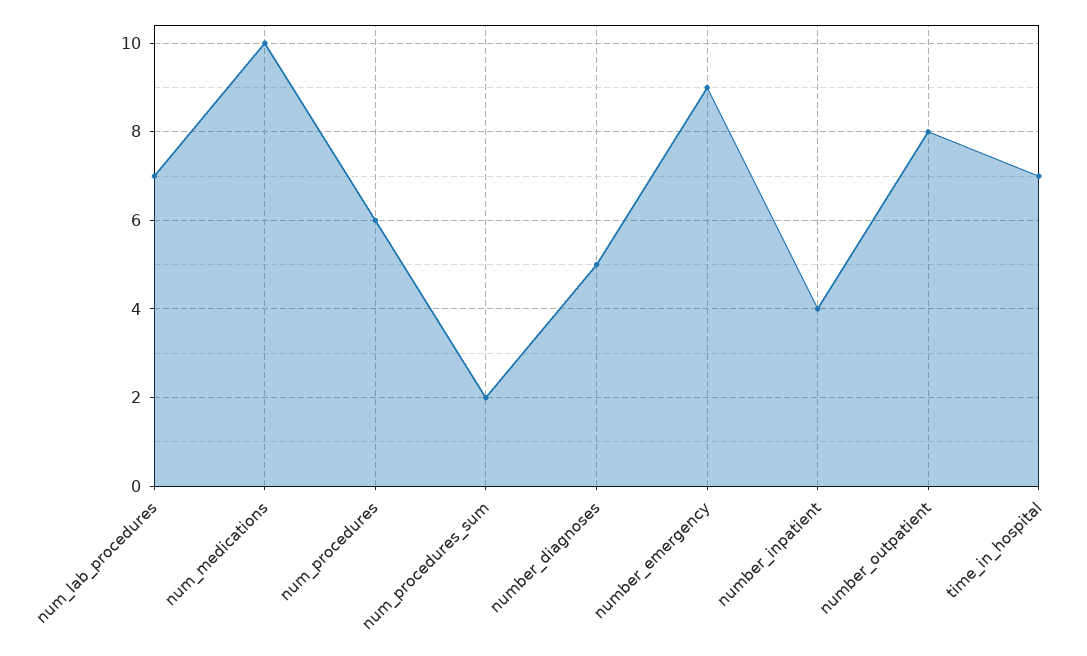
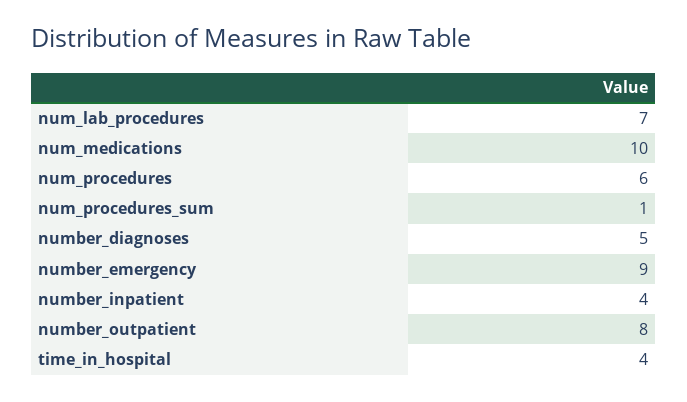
  {
    "num_lab_procedures": 7,
    "num_medications": 10,
    "num_procedures": 6,
-   "num_procedures_sum": 2,
+   "num_procedures_sum": 1,
    "number_diagnoses": 5,
    "number_emergency": 9,
    "number_inpatient": 4,
    "number_outpatient": 8,
-   "time_in_hospital": 7
+   "time_in_hospital": 4
  }

